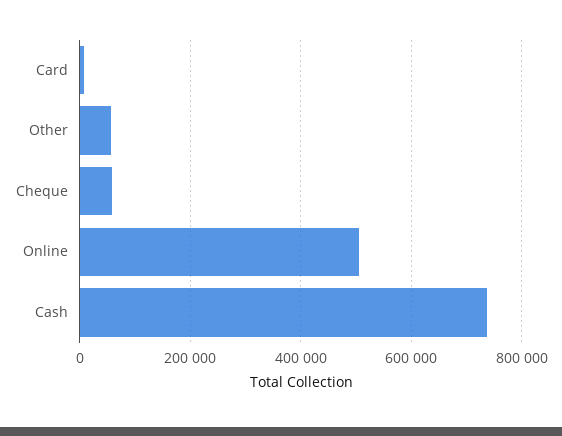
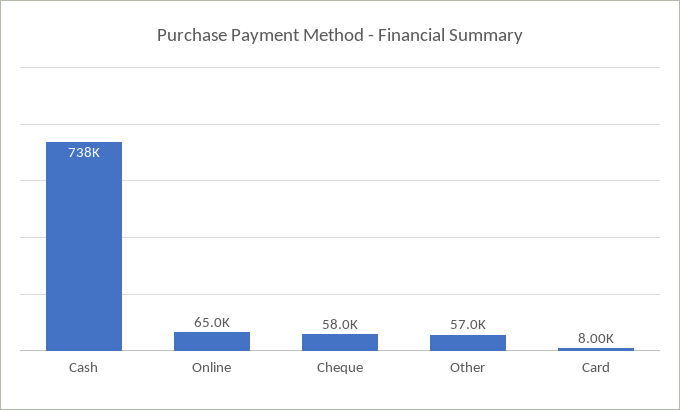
  {
    "Card": 8000,
    "Other": 57000,
    "Cheque": 58000,
-   "Online": 500000,
+   "Online": 65000,
    "Cash": 738000
  }

